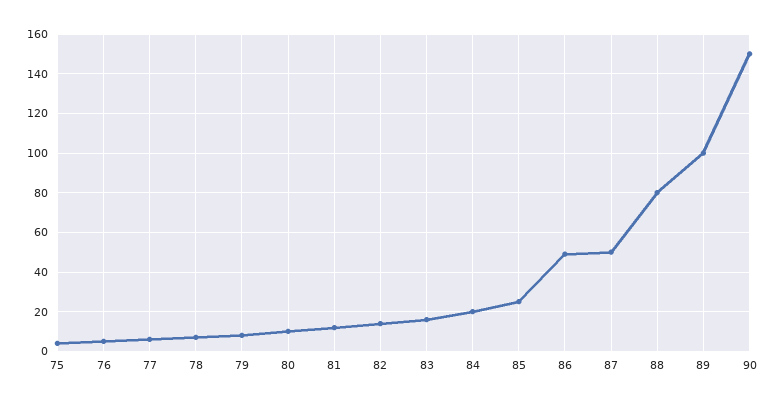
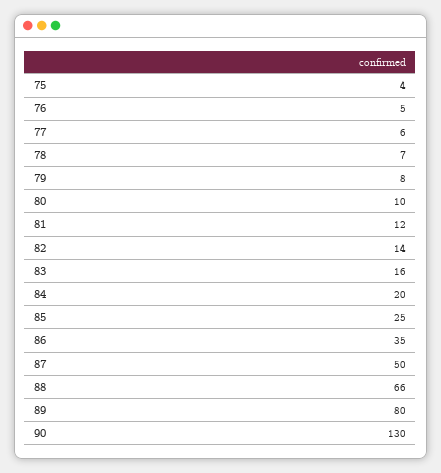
  {
    "75": 4,
    "76": 5,
    "77": 6,
    "78": 7,
    "79": 8,
    "80": 10,
    "81": 12,
    "82": 14,
    "83": 16,
    "84": 20,
    "85": 25,
-   "86": 50,
+   "86": 35,
    "87": 50,
-   "88": 80,
+   "88": 66,
-   "89": 100,
+   "89": 80,
-   "90": 150
+   "90": 130
  }

